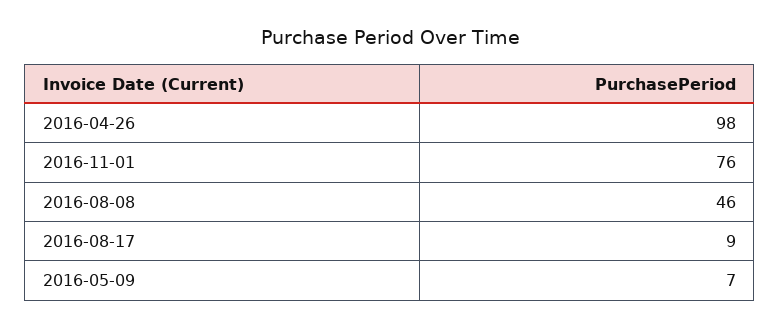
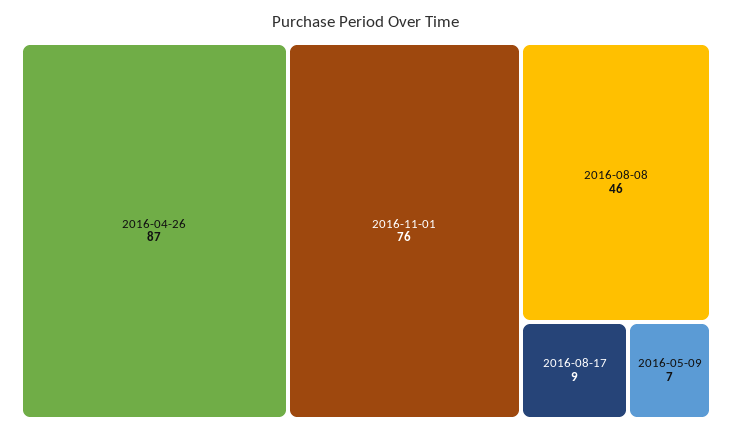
  {
-   "2016-04-26": 98,
+   "2016-04-26": 87,
    "2016-11-01": 76,
    "2016-08-08": 46,
    "2016-08-17": 9,
    "2016-05-09": 7
  }

